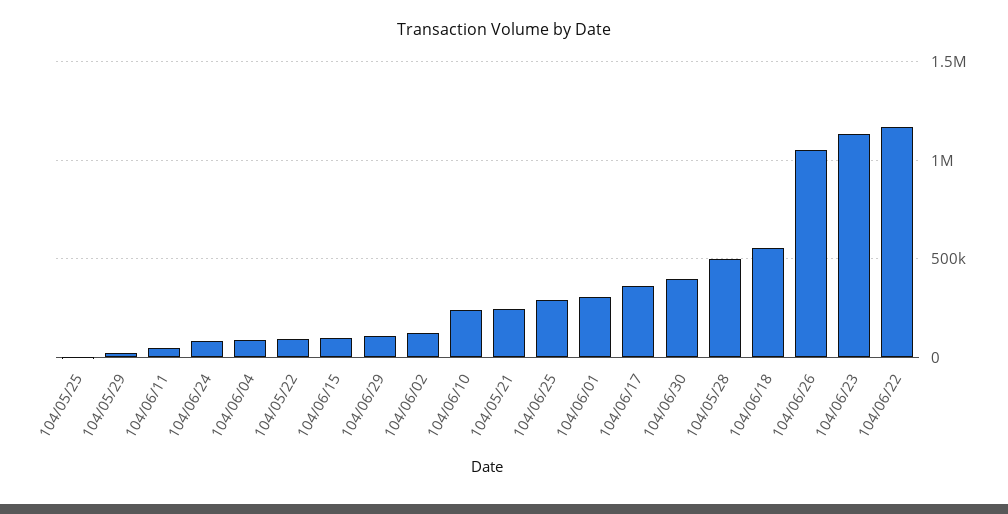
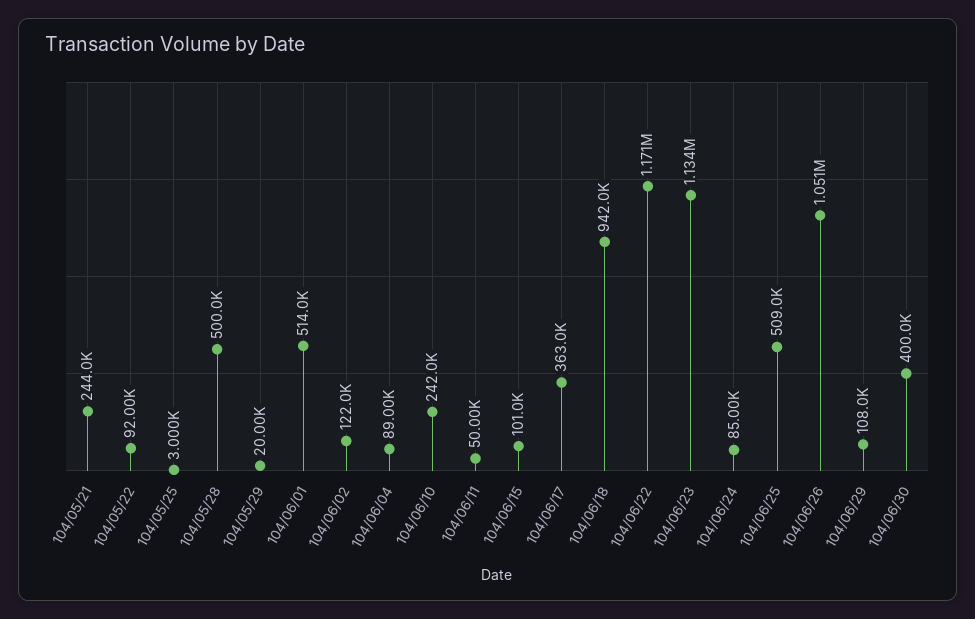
  {
    "104/05/25": 3000,
    "104/05/29": 20000,
    "104/06/11": 50000,
    "104/06/24": 85000,
    "104/06/04": 89000,
    "104/05/22": 92000,
    "104/06/15": 101000,
    "104/06/29": 108000,
    "104/06/02": 122000,
    "104/06/10": 242000,
    "104/05/21": 244000,
-   "104/06/25": 300000,
+   "104/06/25": 509000,
-   "104/06/01": 300000,
+   "104/06/01": 514000,
    "104/06/17": 363000,
    "104/06/30": 400000,
    "104/05/28": 500000,
-   "104/06/18": 550000,
+   "104/06/18": 942000,
    "104/06/26": 1051000,
    "104/06/23": 1134000,
    "104/06/22": 1171000
  }

